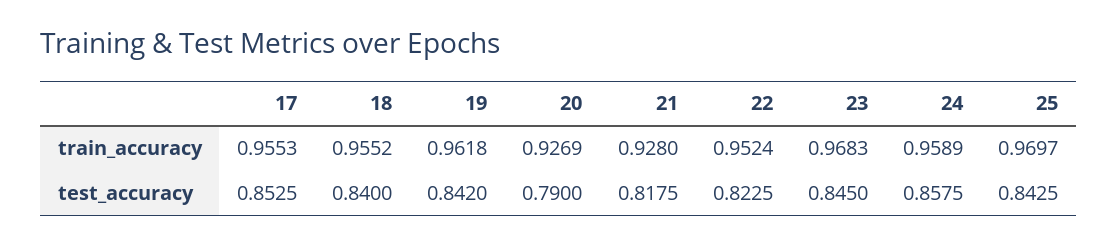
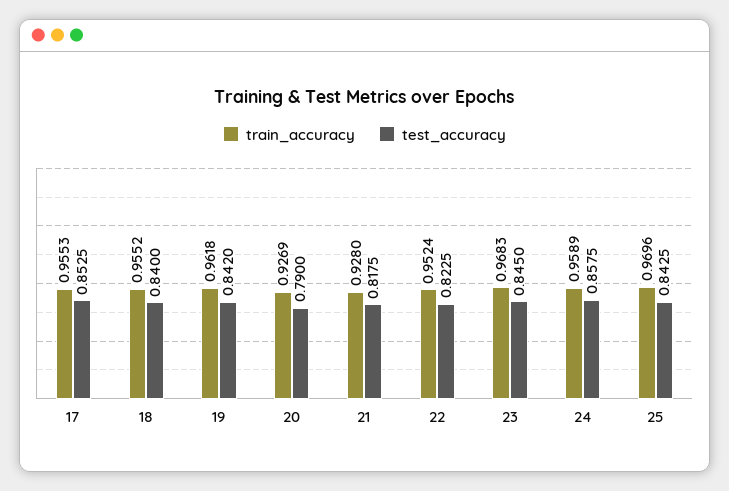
  {
    "train_accuracy": {
      "17": 0.9553,
      "18": 0.9552,
      "19": 0.9618,
      "20": 0.9269,
      "21": 0.928,
      "22": 0.9524,
      "23": 0.9683,
      "24": 0.9589,
-     "25": 0.9697
+     "25": 0.9696
    },
    "test_accuracy": {
      "17": 0.8525,
      "18": 0.84,
      "19": 0.842,
      "20": 0.79,
      "21": 0.8175,
      "22": 0.8225,
      "23": 0.845,
      "24": 0.8575,
      "25": 0.8425
    }
  }

